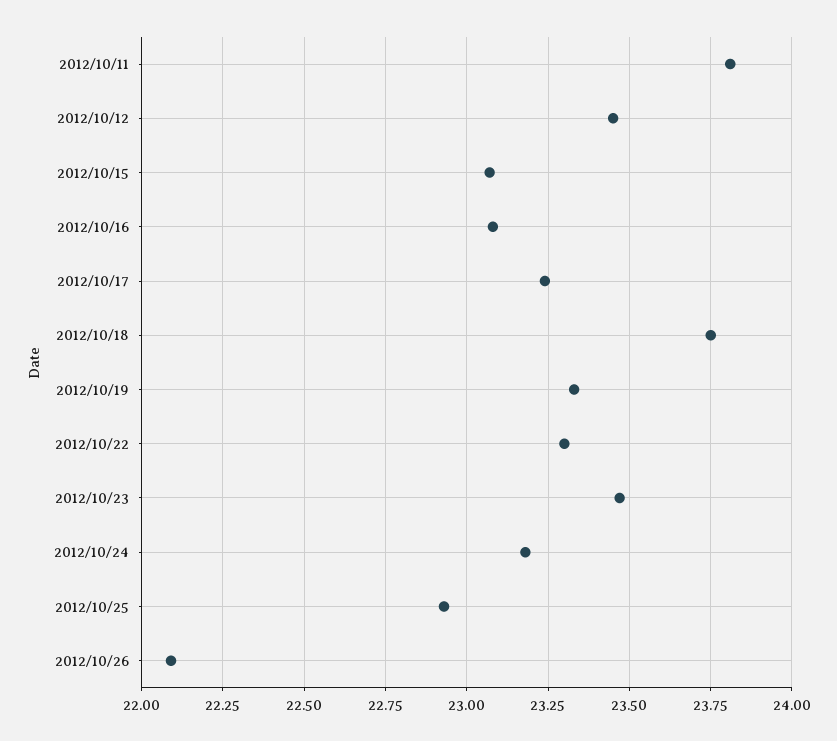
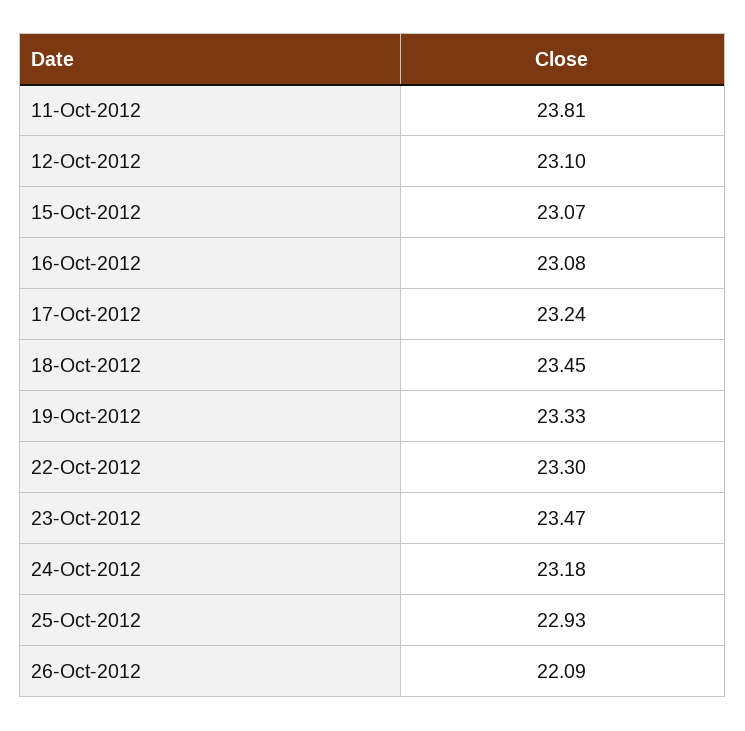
  {
    "2012/10/11": 23.81,
-   "2012/10/12": 23.45,
+   "2012/10/12": 23.1,
    "2012/10/15": 23.07,
    "2012/10/16": 23.08,
    "2012/10/17": 23.24,
-   "2012/10/18": 23.75,
+   "2012/10/18": 23.45,
    "2012/10/19": 23.33,
    "2012/10/22": 23.3,
    "2012/10/23": 23.47,
    "2012/10/24": 23.18,
    "2012/10/25": 22.93,
    "2012/10/26": 22.09
  }

